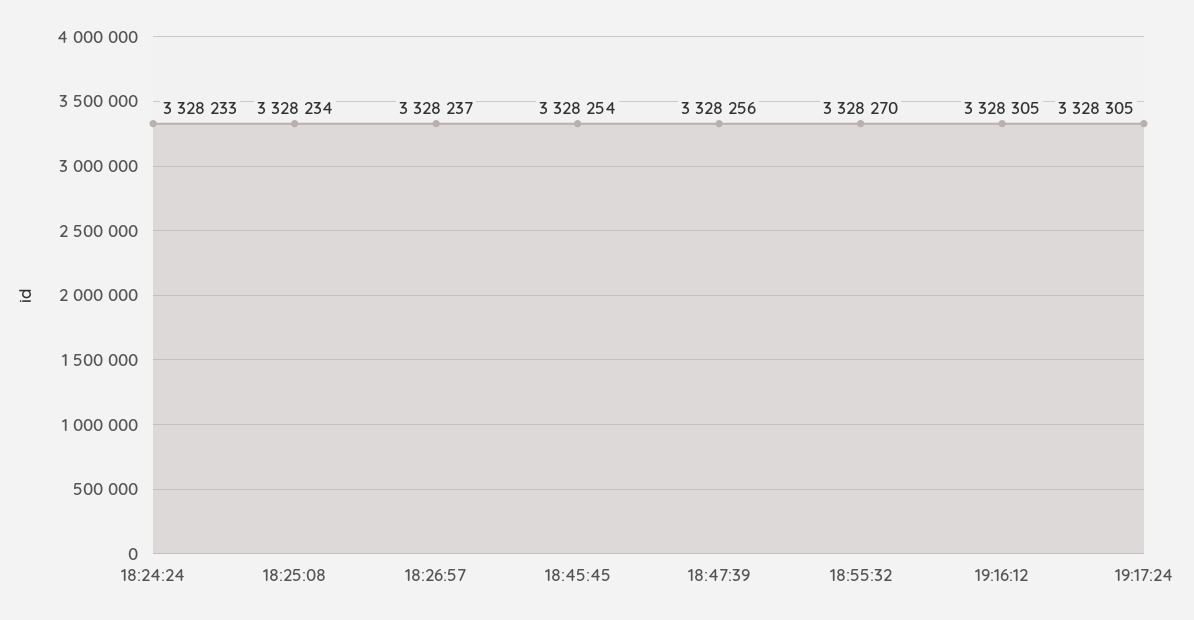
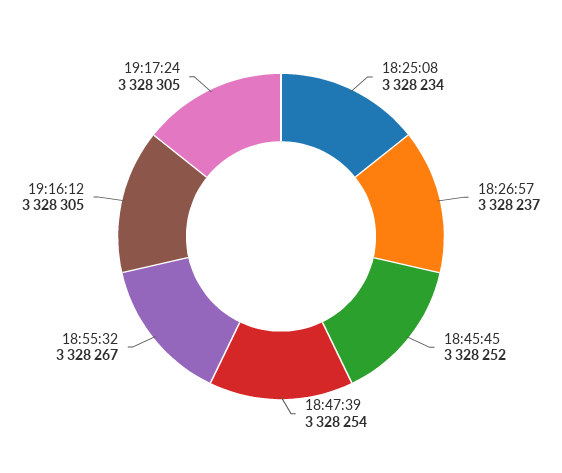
  {
-   "18:24:24": 3328233,
    "18:25:08": 3328234,
    "18:26:57": 3328237,
-   "18:45:45": 3328254,
+   "18:45:45": 3328252,
-   "18:47:39": 3328256,
+   "18:47:39": 3328254,
-   "18:55:32": 3328270,
+   "18:55:32": 3328267,
    "19:16:12": 3328305,
    "19:17:24": 3328305
  }

